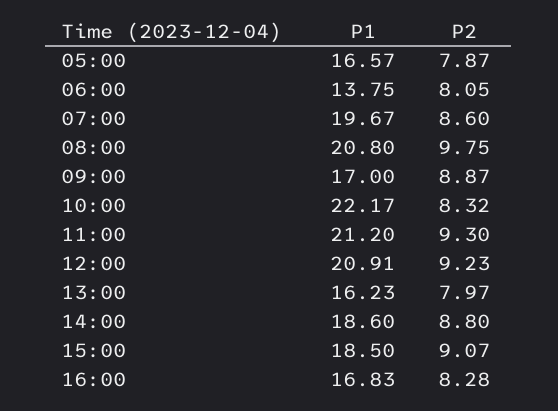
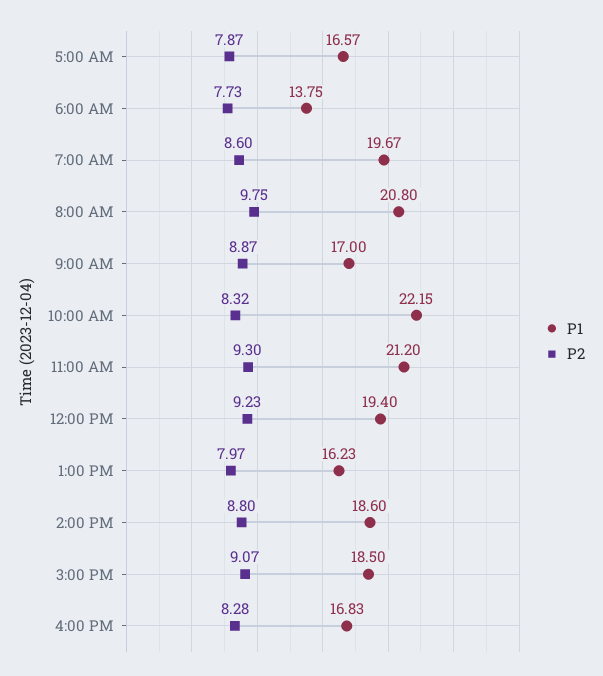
  {
    "P1": {
      "05:00": 16.57,
      "06:00": 13.75,
      "07:00": 19.67,
      "08:00": 20.8,
      "09:00": 17,
-     "10:00": 22.17,
+     "10:00": 22.15,
      "11:00": 21.2,
-     "12:00": 20.91,
+     "12:00": 19.4,
      "13:00": 16.23,
      "14:00": 18.6,
      "15:00": 18.5,
      "16:00": 16.83
    },
    "P2": {
      "05:00": 7.87,
-     "06:00": 8.05,
+     "06:00": 7.73,
      "07:00": 8.6,
      "08:00": 9.75,
      "09:00": 8.87,
      "10:00": 8.32,
      "11:00": 9.3,
      "12:00": 9.23,
      "13:00": 7.97,
      "14:00": 8.8,
      "15:00": 9.07,
      "16:00": 8.28
    }
  }

